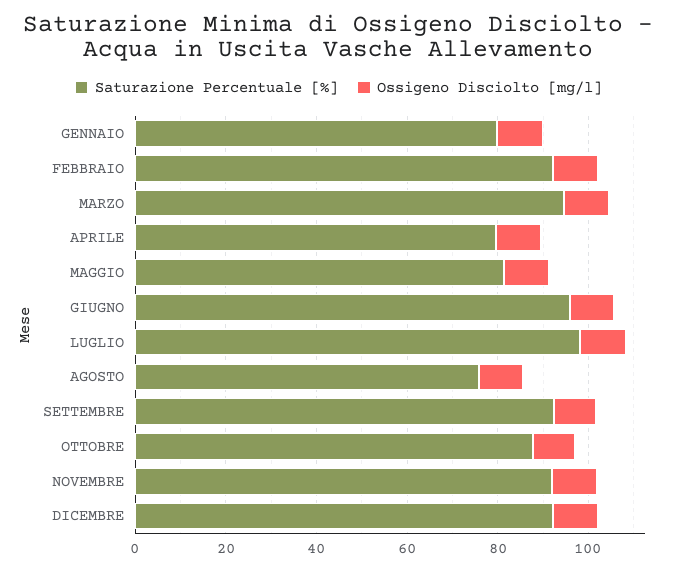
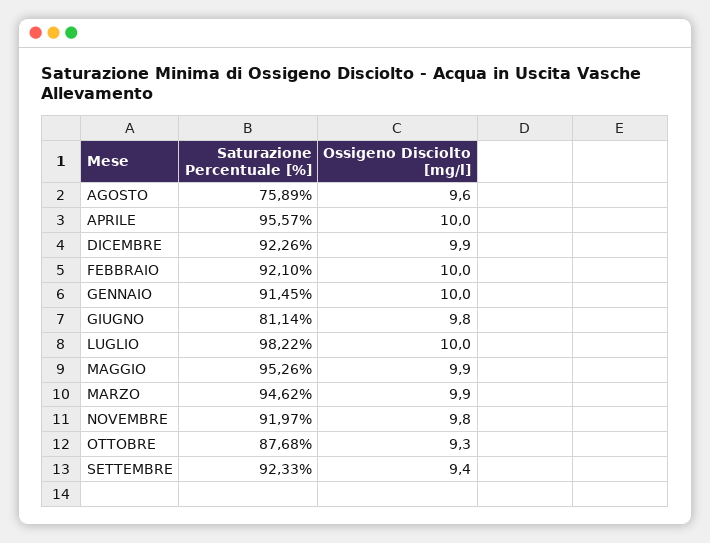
  {
    "Saturazione Percentuale [%]": {
-     "GENNAIO": 80,
+     "GENNAIO": 91.45,
      "FEBBRAIO": 92.1,
      "MARZO": 94.62,
-     "APRILE": 80,
+     "APRILE": 95.57,
-     "MAGGIO": 80,
+     "MAGGIO": 95.26,
-     "GIUGNO": 95,
+     "GIUGNO": 81.14,
      "LUGLIO": 98.22,
      "AGOSTO": 75.89,
      "SETTEMBRE": 92.33,
      "OTTOBRE": 87.68,
      "NOVEMBRE": 91.97,
      "DICEMBRE": 92.26
    },
    "Ossigeno Disciolto [mg/l]": {
      "GENNAIO": 10,
      "FEBBRAIO": 10,
      "MARZO": 9.9,
      "APRILE": 10,
      "MAGGIO": 9.9,
      "GIUGNO": 9.8,
      "LUGLIO": 10,
      "AGOSTO": 9.6,
      "SETTEMBRE": 9.4,
      "OTTOBRE": 9.3,
      "NOVEMBRE": 9.8,
      "DICEMBRE": 9.9
    }
  }

